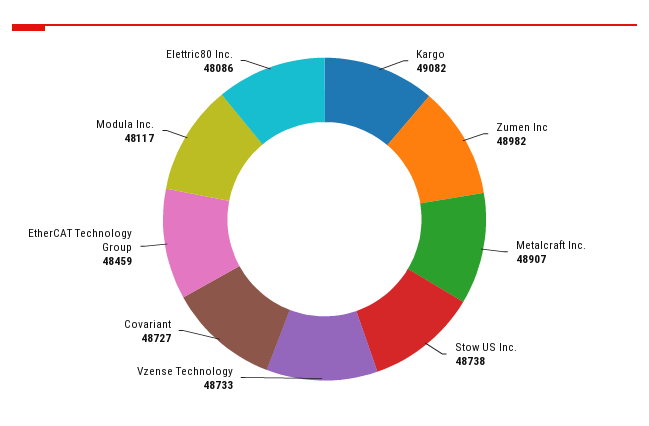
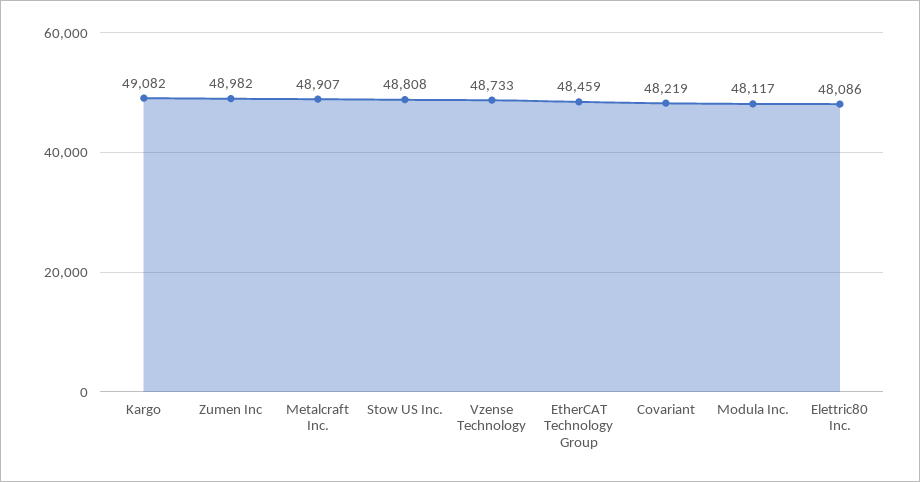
  {
    "Kargo": 49082,
    "Zumen Inc": 48982,
    "Metalcraft Inc.": 48907,
-   "Stow US Inc.": 48738,
+   "Stow US Inc.": 48808,
    "Vzense Technology": 48733,
-   "Covariant": 48727,
+   "Covariant": 48219,
    "EtherCAT Technology Group": 48459,
    "Modula Inc.": 48117,
    "Elettric80 Inc.": 48086
  }

